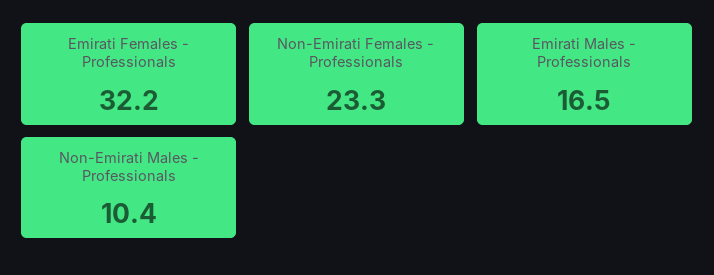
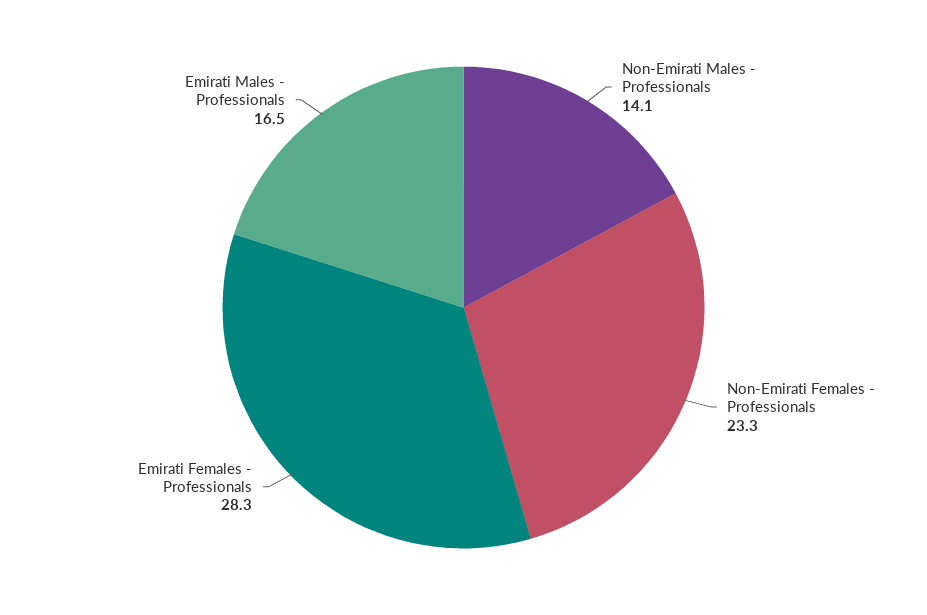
  {
-   "Emirati Females - Professionals": 32.2,
+   "Emirati Females - Professionals": 28.3,
    "Non-Emirati Females - Professionals": 23.3,
    "Emirati Males - Professionals": 16.5,
-   "Non-Emirati Males - Professionals": 10.4
+   "Non-Emirati Males - Professionals": 14.1
  }

